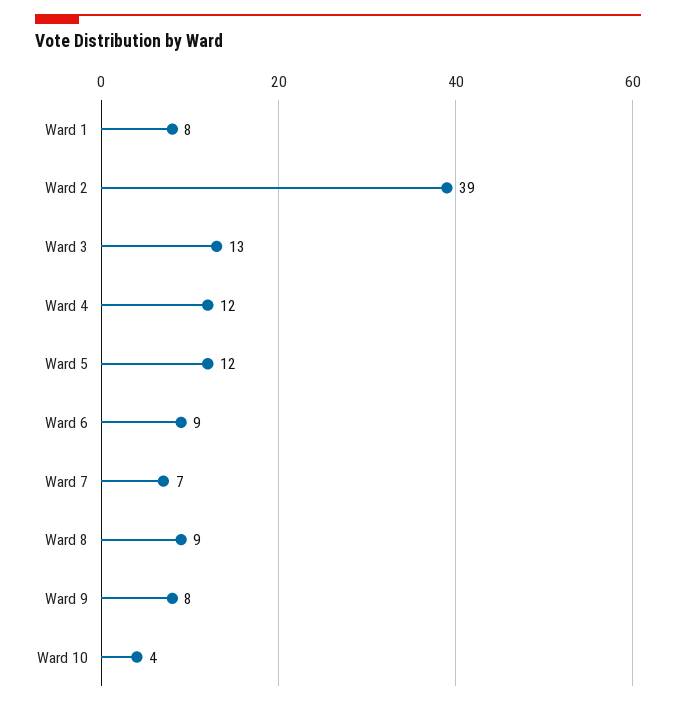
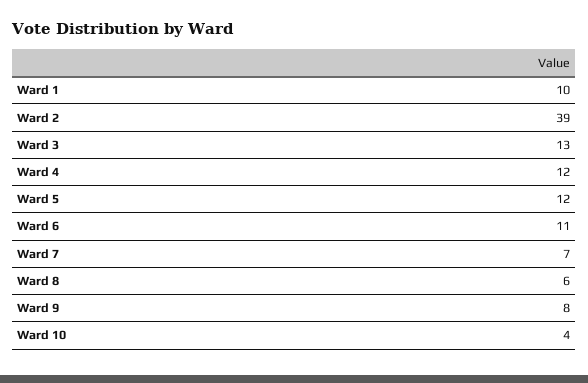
  {
-   "Ward 1": 8,
+   "Ward 1": 10,
    "Ward 2": 39,
    "Ward 3": 13,
    "Ward 4": 12,
    "Ward 5": 12,
-   "Ward 6": 9,
+   "Ward 6": 11,
    "Ward 7": 7,
-   "Ward 8": 9,
+   "Ward 8": 6,
    "Ward 9": 8,
    "Ward 10": 4
  }

